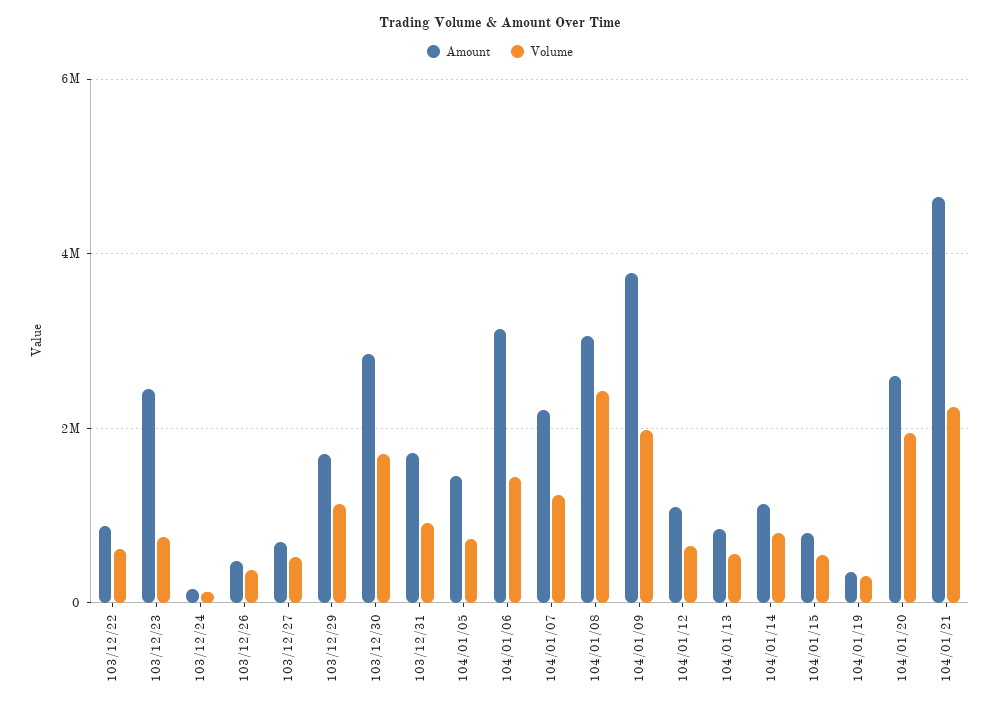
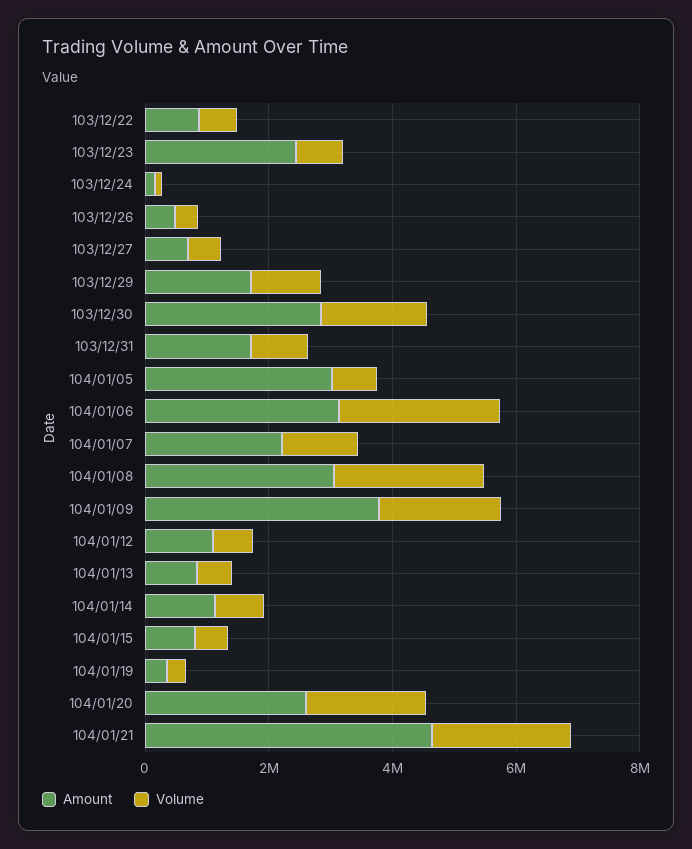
  {
    "Amount": {
      "103/12/22": 800000,
      "103/12/23": 2400000,
      "103/12/24": 200000,
      "103/12/26": 400000,
      "103/12/27": 600000,
      "103/12/29": 1800000,
      "103/12/30": 2800000,
      "103/12/31": 1800000,
-     "104/01/05": 1400000,
+     "104/01/05": 3000000,
      "104/01/06": 3200000,
      "104/01/07": 2200000,
      "104/01/08": 3000000,
      "104/01/09": 3800000,
      "104/01/12": 1000000,
      "104/01/13": 800000,
      "104/01/14": 1200000,
      "104/01/15": 800000,
      "104/01/19": 400000,
      "104/01/20": 2600000,
      "104/01/21": 4600000
    },
    "Volume": {
      "103/12/22": 600000,
      "103/12/23": 800000,
      "103/12/24": 200000,
      "103/12/26": 400000,
      "103/12/27": 600000,
      "103/12/29": 1200000,
      "103/12/30": 1800000,
      "103/12/31": 1000000,
      "104/01/05": 800000,
-     "104/01/06": 1400000,
+     "104/01/06": 2500000,
      "104/01/07": 1200000,
      "104/01/08": 2400000,
      "104/01/09": 2000000,
      "104/01/12": 600000,
      "104/01/13": 600000,
      "104/01/14": 800000,
      "104/01/15": 600000,
      "104/01/19": 400000,
      "104/01/20": 2000000,
      "104/01/21": 2200000
    }
  }

